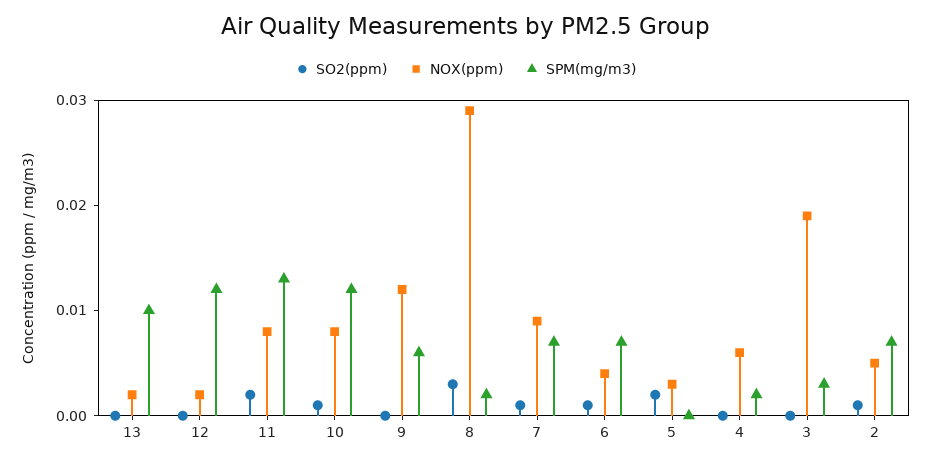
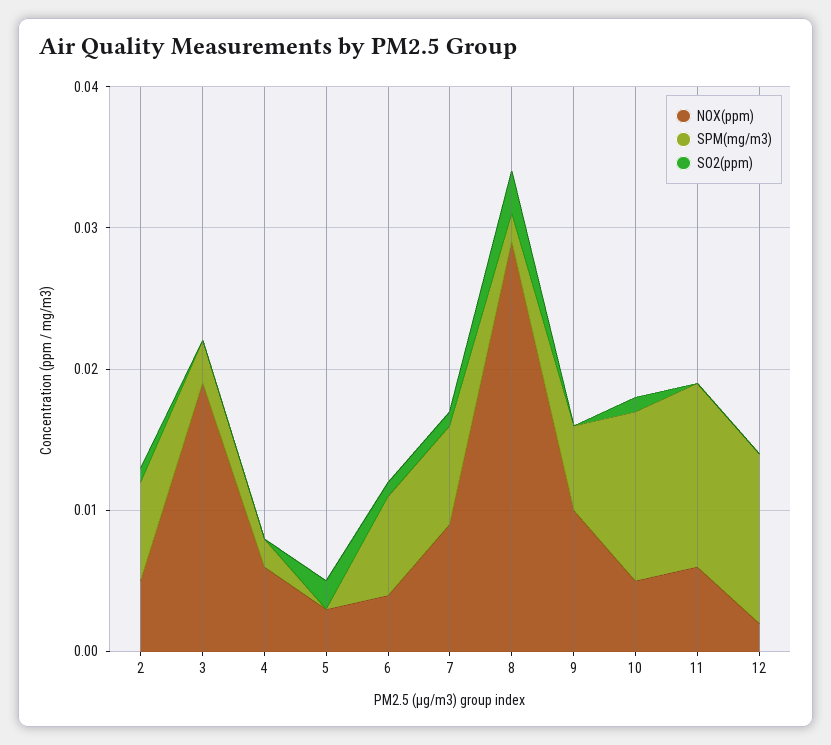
  {
    "SO2(ppm)": {
-     "13": 0,
      "12": 0,
-     "11": 0.002,
+     "11": 0,
      "10": 0.001,
      "9": 0,
      "8": 0.003,
      "7": 0.001,
      "6": 0.001,
      "5": 0.002,
      "4": 0,
      "3": 0,
      "2": 0.001
    },
    "NOX(ppm)": {
-     "13": 0.002,
      "12": 0.002,
-     "11": 0.008,
+     "11": 0.006,
-     "10": 0.008,
+     "10": 0.005,
-     "9": 0.012,
+     "9": 0.01,
      "8": 0.029,
      "7": 0.009,
      "6": 0.004,
      "5": 0.003,
      "4": 0.006,
      "3": 0.019,
      "2": 0.005
    },
    "SPM(mg/m3)": {
-     "13": 0.01,
      "12": 0.012,
      "11": 0.013,
      "10": 0.012,
      "9": 0.006,
      "8": 0.002,
      "7": 0.007,
      "6": 0.007,
      "5": 0,
      "4": 0.002,
      "3": 0.003,
      "2": 0.007
    }
  }

